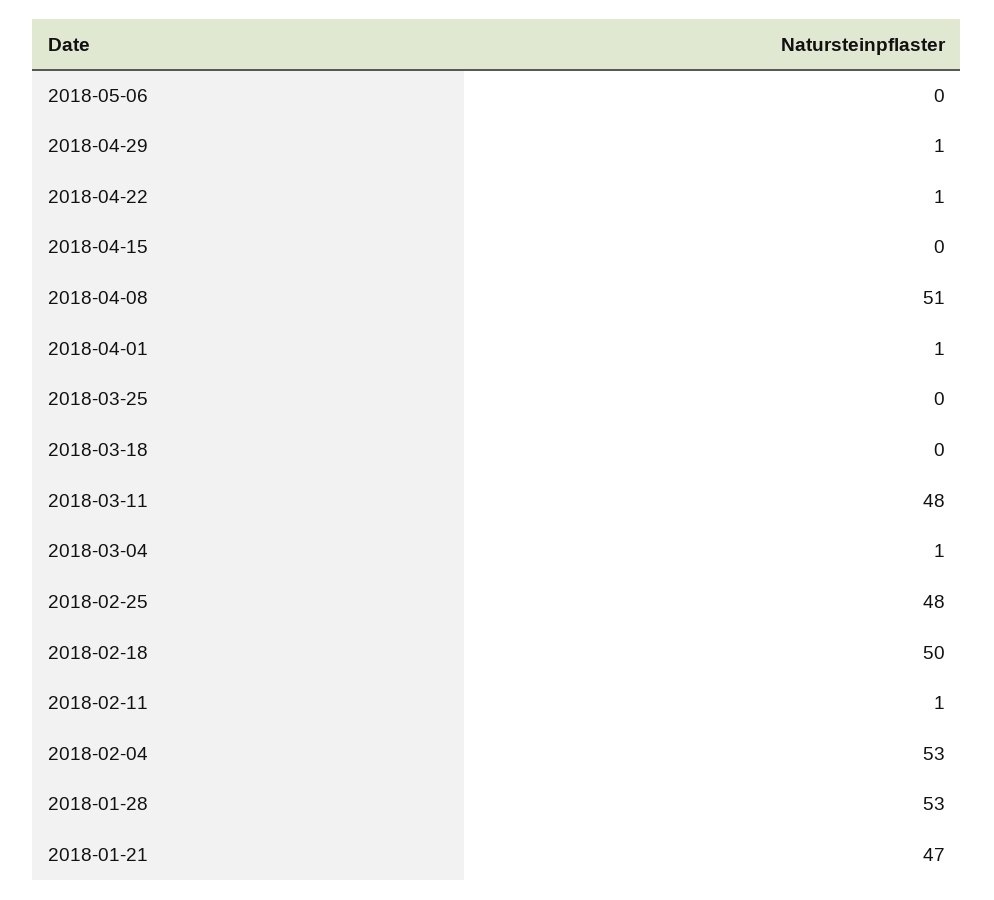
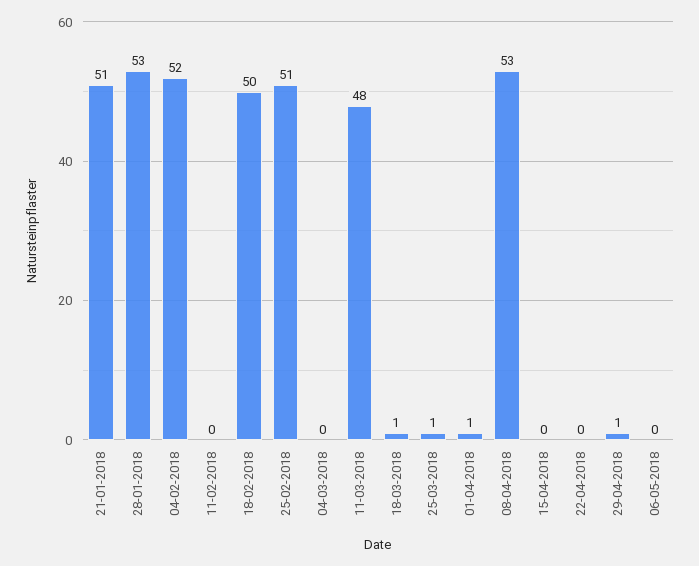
  {
    "2018-05-06": 0,
    "2018-04-29": 1,
-   "2018-04-22": 1,
+   "2018-04-22": 0,
    "2018-04-15": 0,
-   "2018-04-08": 51,
+   "2018-04-08": 53,
    "2018-04-01": 1,
-   "2018-03-25": 0,
+   "2018-03-25": 1,
-   "2018-03-18": 0,
+   "2018-03-18": 1,
    "2018-03-11": 48,
-   "2018-03-04": 1,
+   "2018-03-04": 0,
-   "2018-02-25": 48,
+   "2018-02-25": 51,
    "2018-02-18": 50,
-   "2018-02-11": 1,
+   "2018-02-11": 0,
-   "2018-02-04": 53,
+   "2018-02-04": 52,
    "2018-01-28": 53,
-   "2018-01-21": 47
+   "2018-01-21": 51
  }

